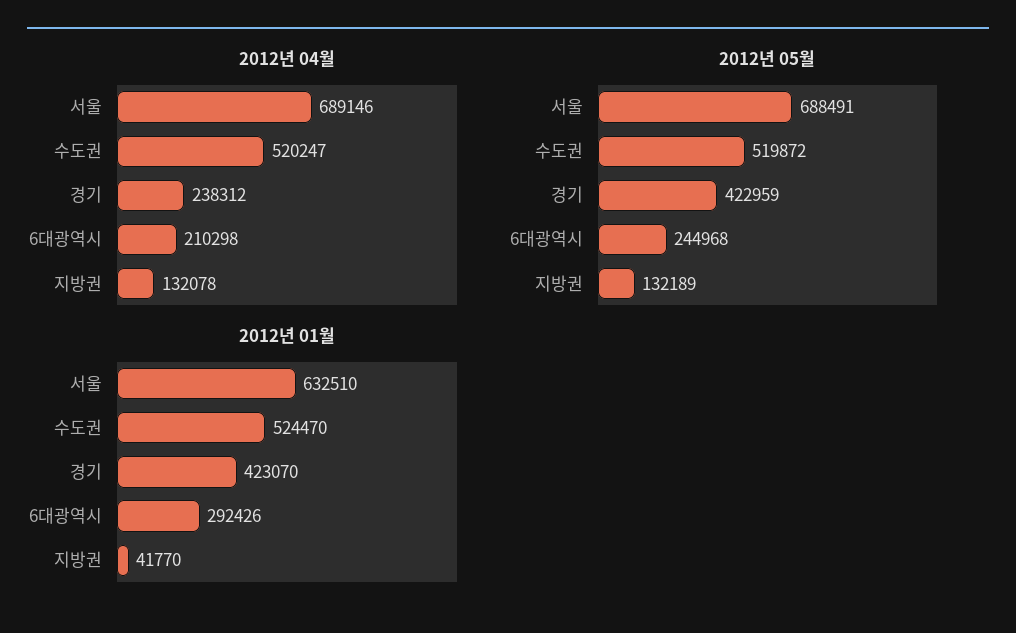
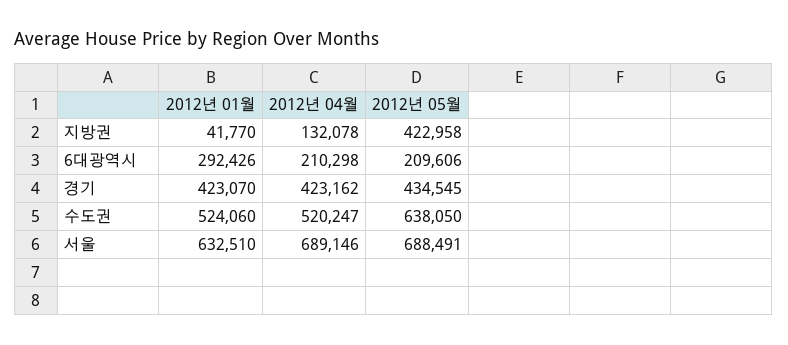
  {
    "2012년 04월": {
      "서울": 689146,
      "수도권": 520247,
-     "경기": 238312,
+     "경기": 423162,
      "6대광역시": 210298,
      "지방권": 132078
    },
    "2012년 05월": {
      "서울": 688491,
-     "수도권": 519872,
+     "수도권": 638050,
-     "경기": 422959,
+     "경기": 434545,
-     "6대광역시": 244968,
+     "6대광역시": 209606,
-     "지방권": 132189
+     "지방권": 422958
    },
    "2012년 01월": {
      "서울": 632510,
-     "수도권": 524470,
+     "수도권": 524060,
      "경기": 423070,
      "6대광역시": 292426,
      "지방권": 41770
    }
  }

